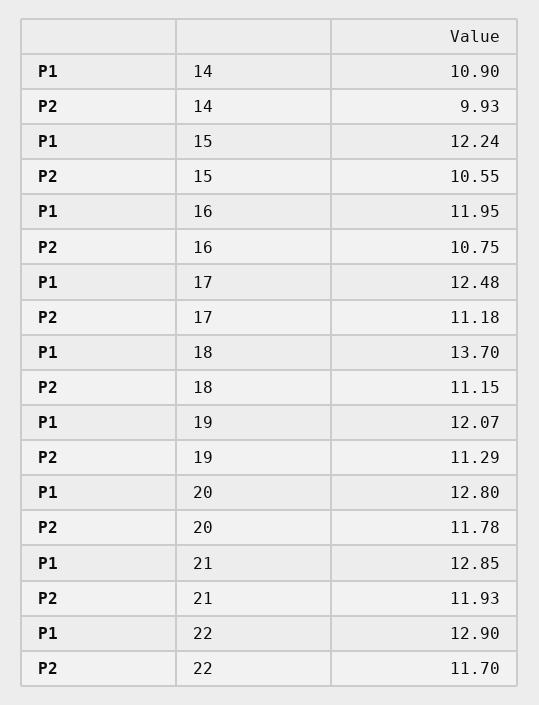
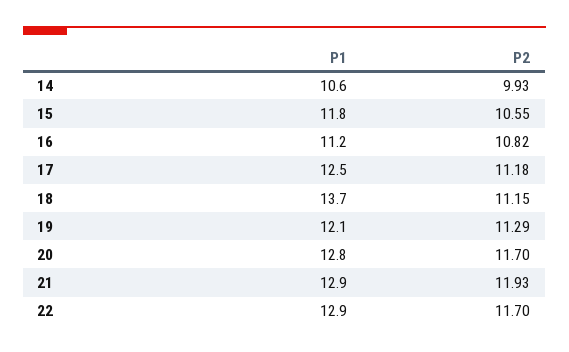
  {
    "P1": {
-     "14": 10.9,
+     "14": 10.6,
-     "15": 12.24,
+     "15": 11.8,
-     "16": 11.95,
+     "16": 11.2,
      "17": 12.48,
      "18": 13.7,
      "19": 12.07,
      "20": 12.8,
      "21": 12.85,
      "22": 12.9
    },
    "P2": {
      "14": 9.93,
      "15": 10.55,
-     "16": 10.75,
+     "16": 10.82,
      "17": 11.18,
      "18": 11.15,
      "19": 11.29,
-     "20": 11.78,
+     "20": 11.7,
      "21": 11.93,
      "22": 11.7
    }
  }

